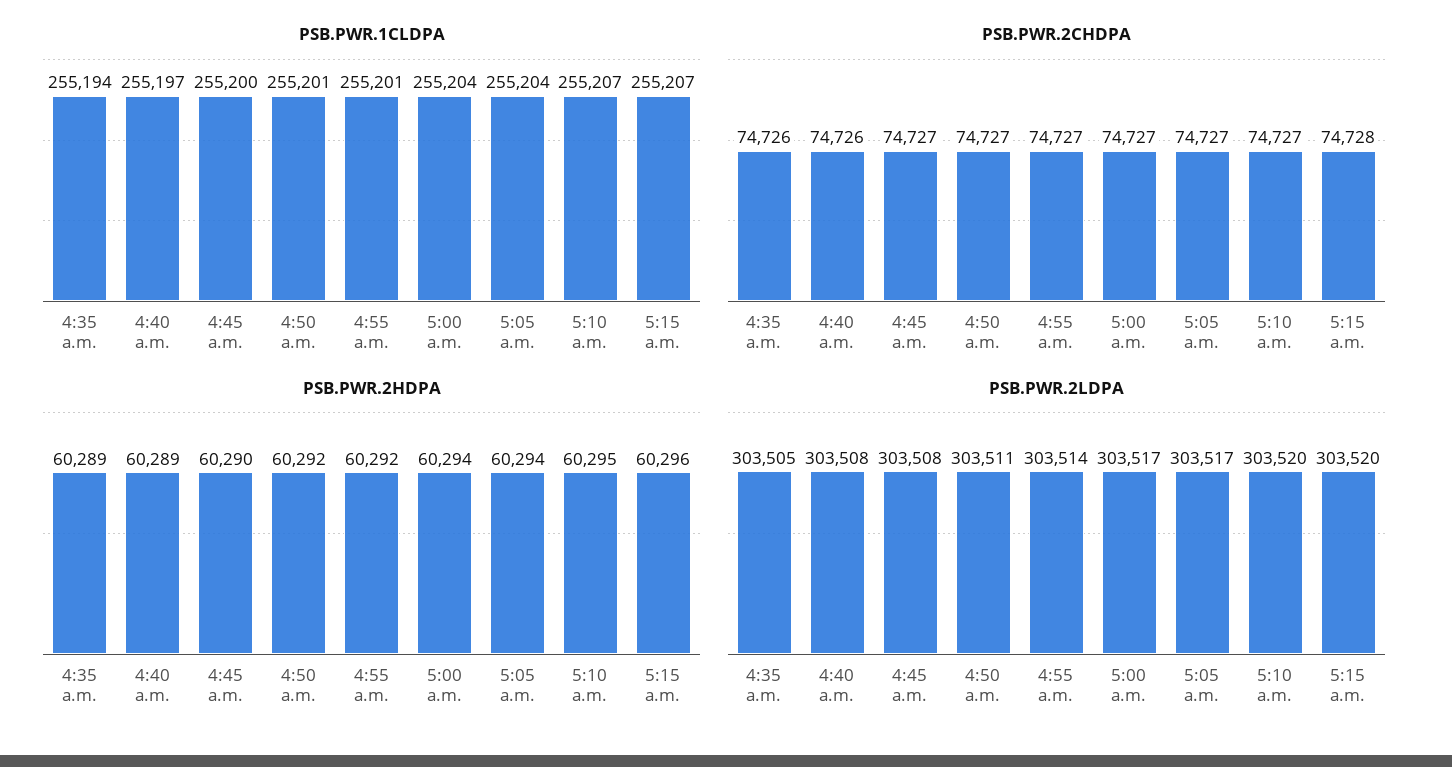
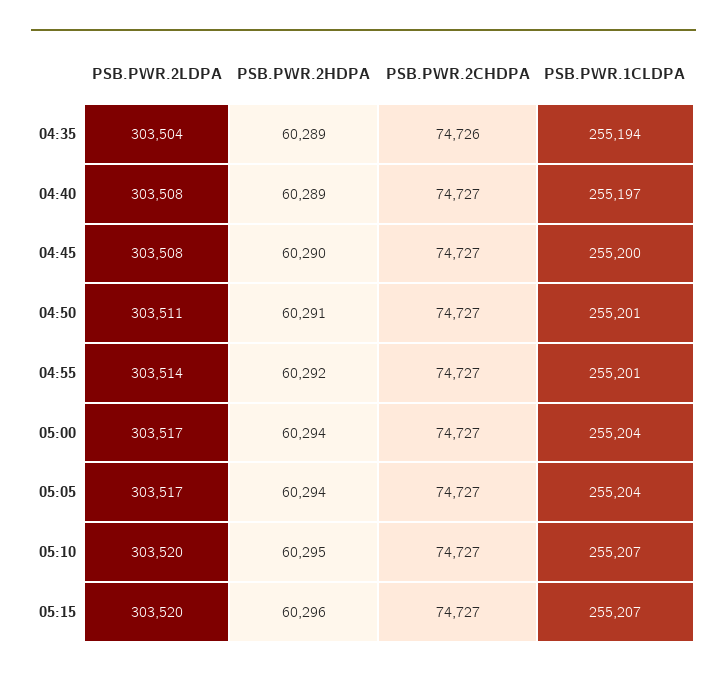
  {
    "PSB.PWR.1CLDPA": {
      "4:35 a.m.": 255194,
      "4:40 a.m.": 255197,
      "4:45 a.m.": 255200,
      "4:50 a.m.": 255201,
      "4:55 a.m.": 255201,
      "5:00 a.m.": 255204,
      "5:05 a.m.": 255204,
      "5:10 a.m.": 255207,
      "5:15 a.m.": 255207
    },
    "PSB.PWR.2CHDPA": {
      "4:35 a.m.": 74726,
-     "4:40 a.m.": 74726,
+     "4:40 a.m.": 74727,
      "4:45 a.m.": 74727,
      "4:50 a.m.": 74727,
      "4:55 a.m.": 74727,
      "5:00 a.m.": 74727,
      "5:05 a.m.": 74727,
      "5:10 a.m.": 74727,
-     "5:15 a.m.": 74728
+     "5:15 a.m.": 74727
    },
    "PSB.PWR.2HDPA": {
      "4:35 a.m.": 60289,
      "4:40 a.m.": 60289,
      "4:45 a.m.": 60290,
-     "4:50 a.m.": 60292,
+     "4:50 a.m.": 60291,
      "4:55 a.m.": 60292,
      "5:00 a.m.": 60294,
      "5:05 a.m.": 60294,
      "5:10 a.m.": 60295,
      "5:15 a.m.": 60296
    },
    "PSB.PWR.2LDPA": {
-     "4:35 a.m.": 303505,
+     "4:35 a.m.": 303504,
      "4:40 a.m.": 303508,
      "4:45 a.m.": 303508,
      "4:50 a.m.": 303511,
      "4:55 a.m.": 303514,
      "5:00 a.m.": 303517,
      "5:05 a.m.": 303517,
      "5:10 a.m.": 303520,
      "5:15 a.m.": 303520
    }
  }

